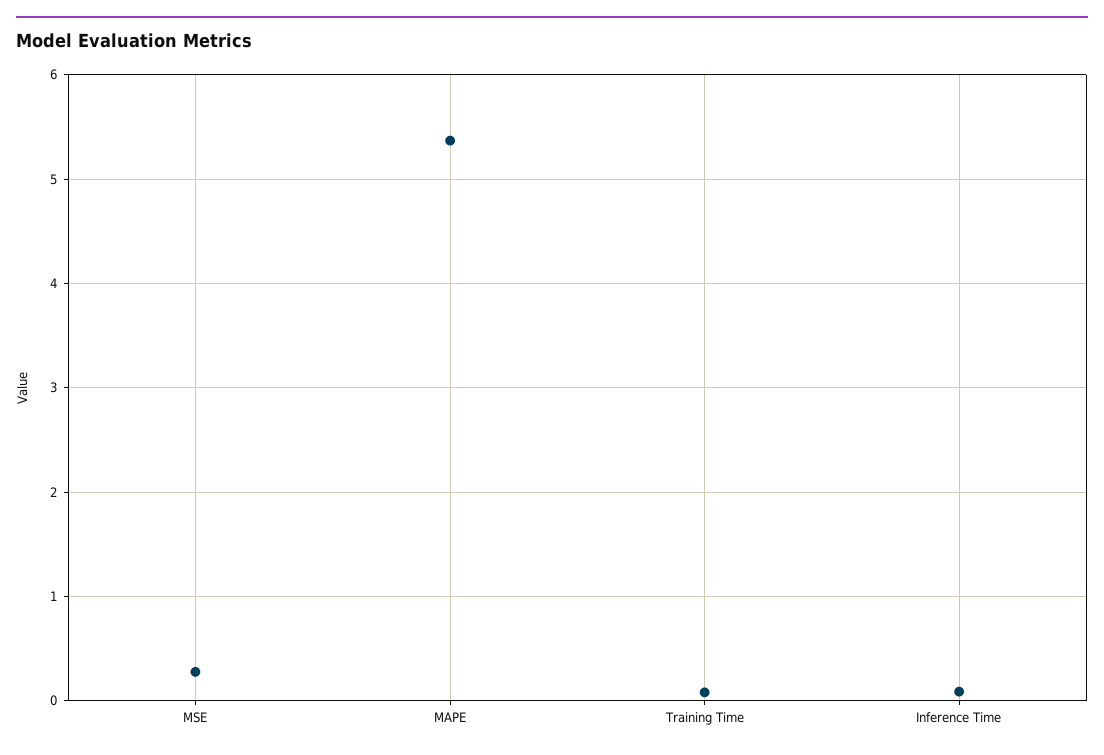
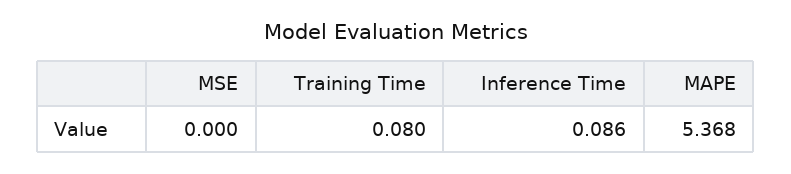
  {
-   "MSE": 0.3,
+   "MSE": 0,
    "MAPE": 5.368,
    "Training Time": 0.08,
    "Inference Time": 0.086
  }

